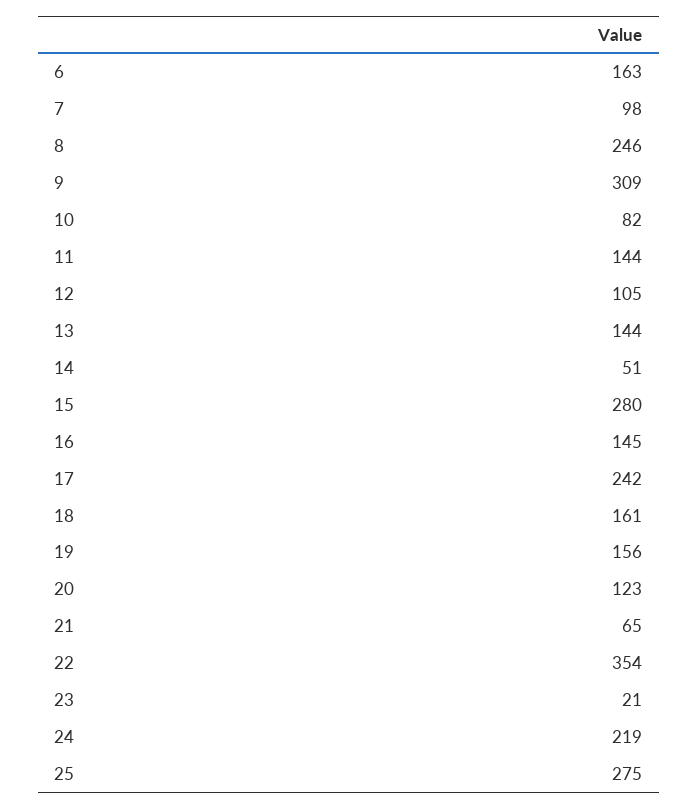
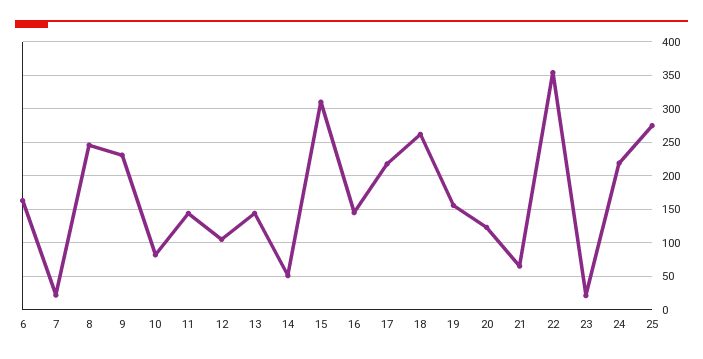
  {
    "6": 163,
-   "7": 98,
+   "7": 20,
    "8": 246,
-   "9": 309,
+   "9": 230,
    "10": 82,
    "11": 144,
    "12": 105,
    "13": 144,
    "14": 51,
-   "15": 280,
+   "15": 310,
    "16": 145,
-   "17": 242,
+   "17": 220,
-   "18": 161,
+   "18": 260,
    "19": 156,
    "20": 123,
    "21": 65,
    "22": 354,
    "23": 21,
    "24": 219,
    "25": 275
  }

